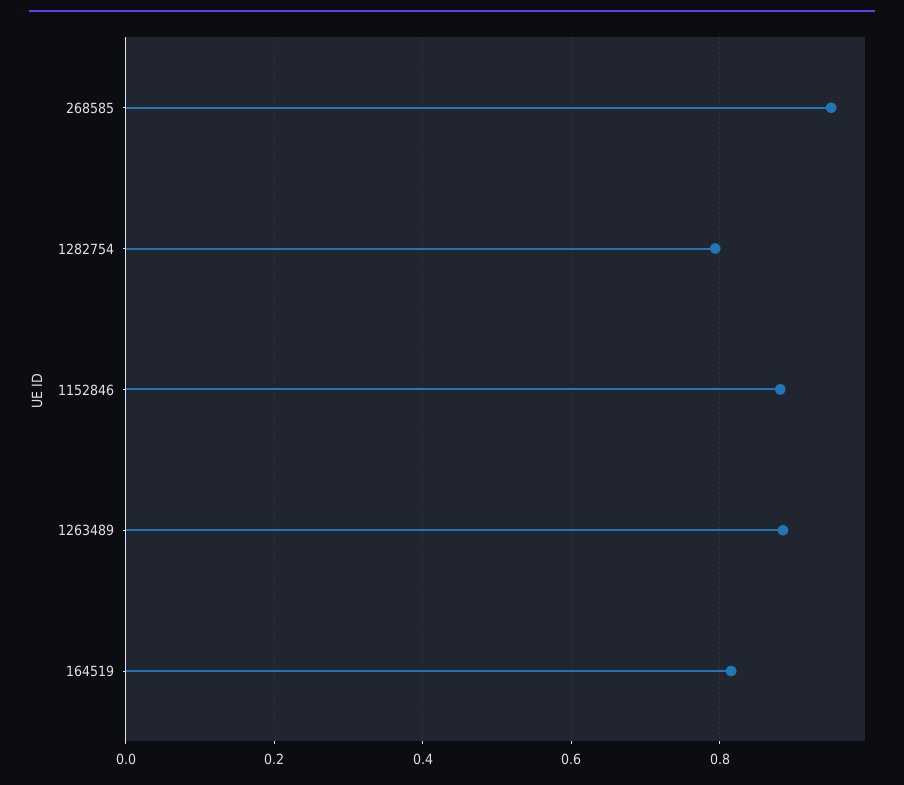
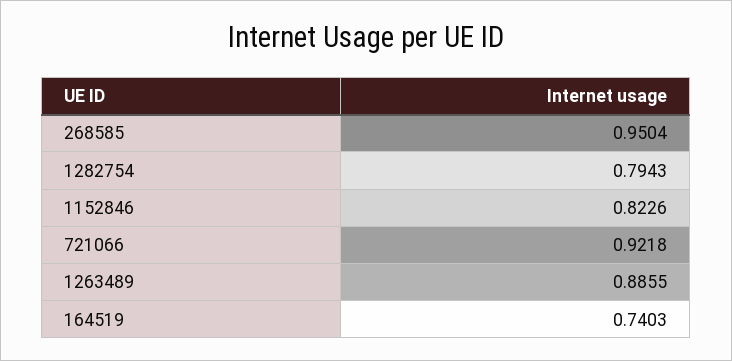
  {
    "268585": 0.9504,
    "1282754": 0.7943,
-   "1152846": 0.88,
+   "1152846": 0.8226,
    "1263489": 0.8855,
-   "164519": 0.82
+   "164519": 0.7403,
+   "721066": 0.9218
  }

